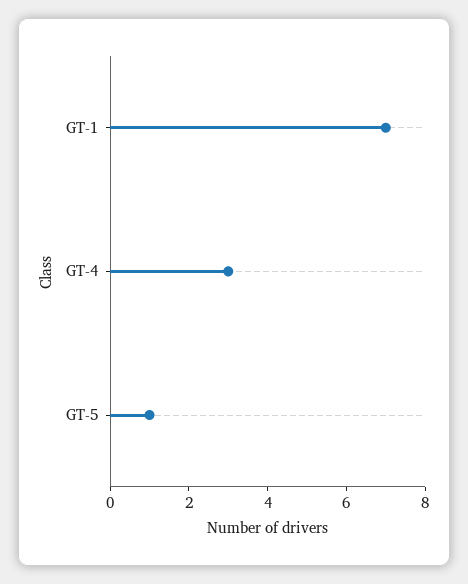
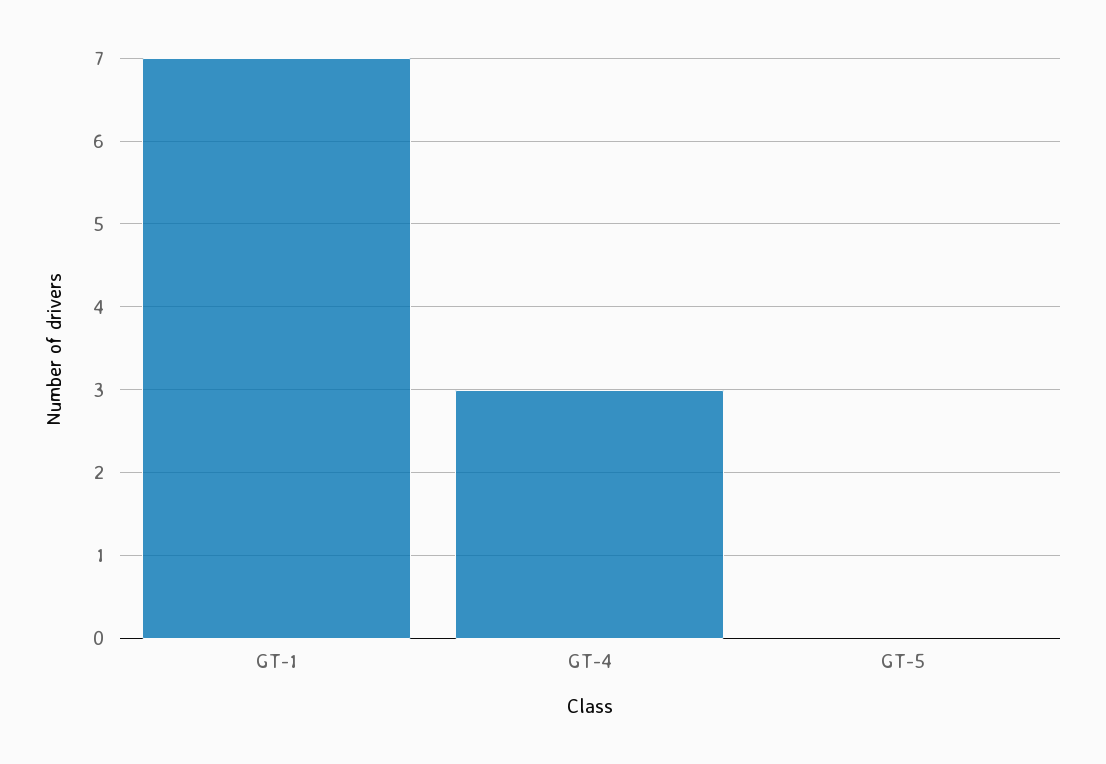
  {
    "GT-1": 7,
    "GT-4": 3,
-   "GT-5": 1
+   "GT-5": 0
  }

